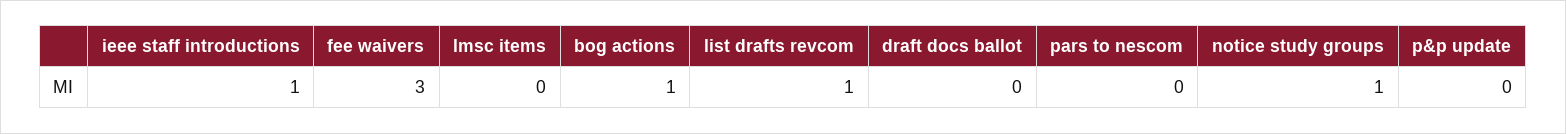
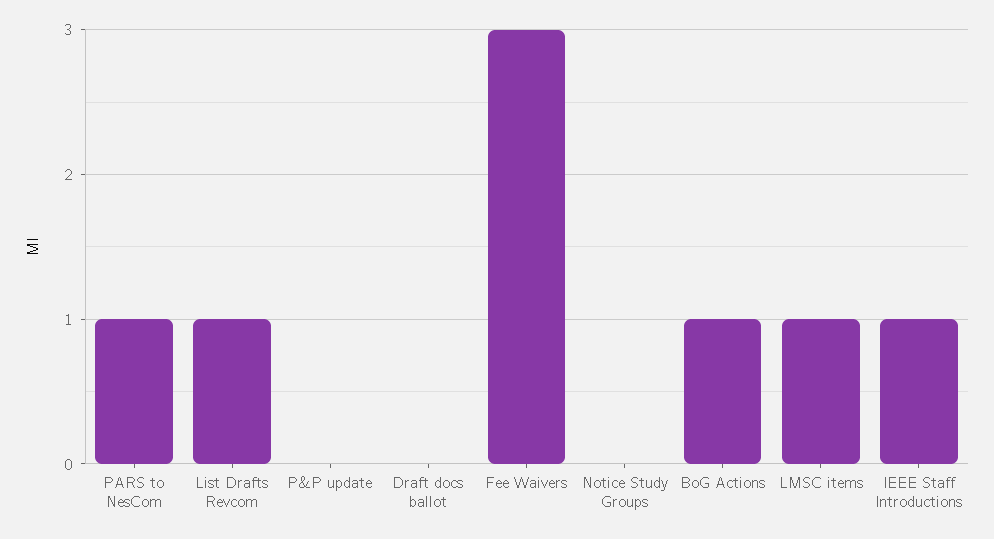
  {
    "ieee staff introductions": 1,
    "fee waivers": 3,
-   "lmsc items": 0,
+   "lmsc items": 1,
    "bog actions": 1,
    "list drafts revcom": 1,
    "draft docs ballot": 0,
-   "pars to nescom": 0,
+   "pars to nescom": 1,
-   "notice study groups": 1,
+   "notice study groups": 0,
    "p&p update": 0
  }

